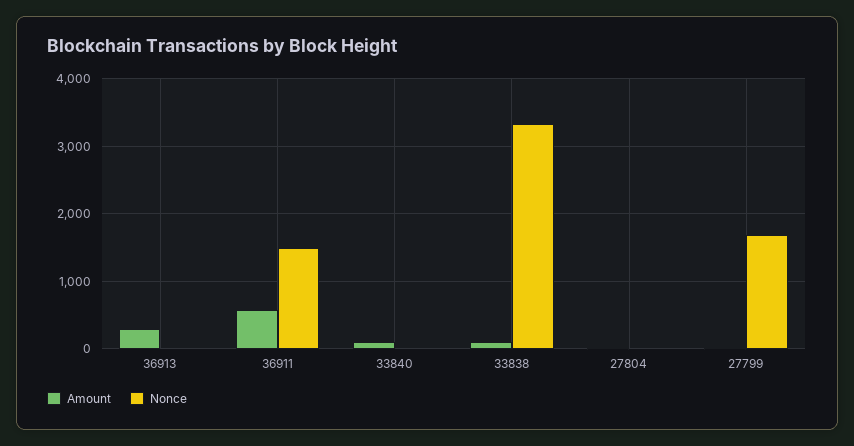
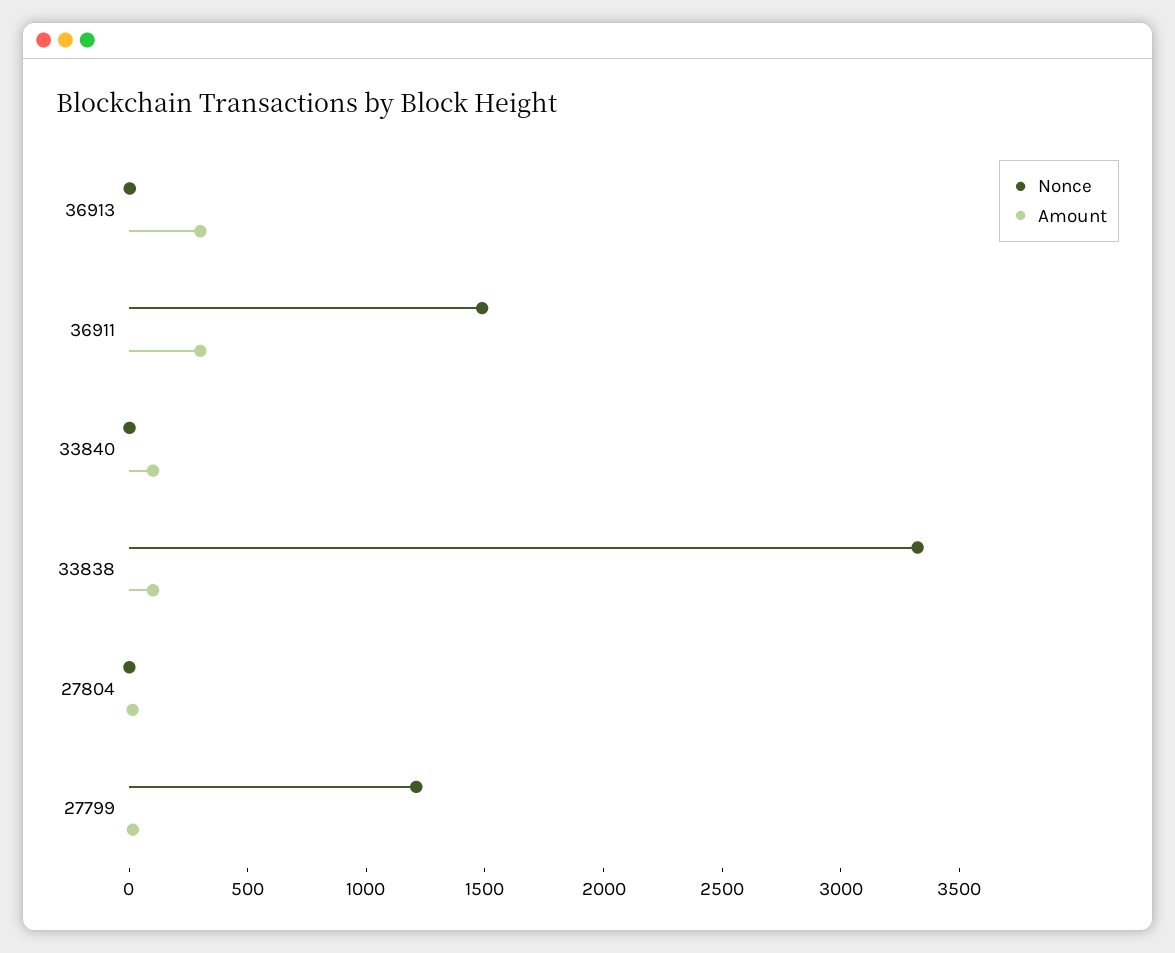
  {
    "Amount": {
      "36913": 300,
-     "36911": 600,
+     "36911": 300,
      "33840": 100,
      "33838": 100,
      "27804": 0,
      "27799": 0
    },
    "Nonce": {
      "36913": 0,
      "36911": 1500,
      "33840": 0,
      "33838": 3300,
      "27804": 0,
-     "27799": 1700
+     "27799": 1200
    }
  }

